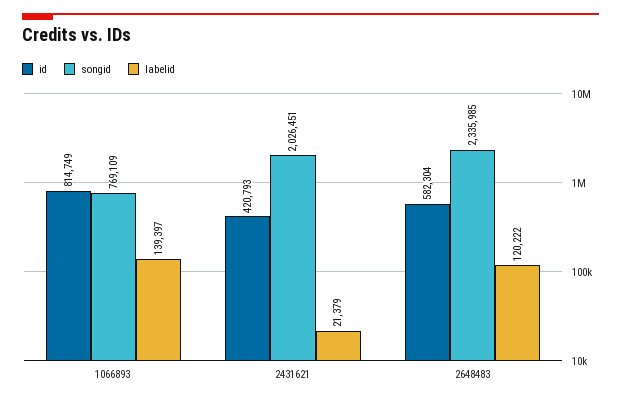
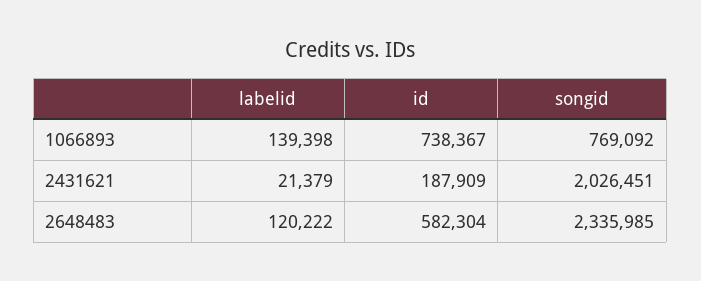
  {
    "id": {
-     "1066893": 814749,
+     "1066893": 738367,
-     "2431621": 420793,
+     "2431621": 187909,
      "2648483": 582304
    },
    "songid": {
-     "1066893": 769109,
+     "1066893": 769092,
      "2431621": 2026451,
      "2648483": 2335985
    },
    "labelid": {
-     "1066893": 139397,
+     "1066893": 139398,
      "2431621": 21379,
      "2648483": 120222
    }
  }

